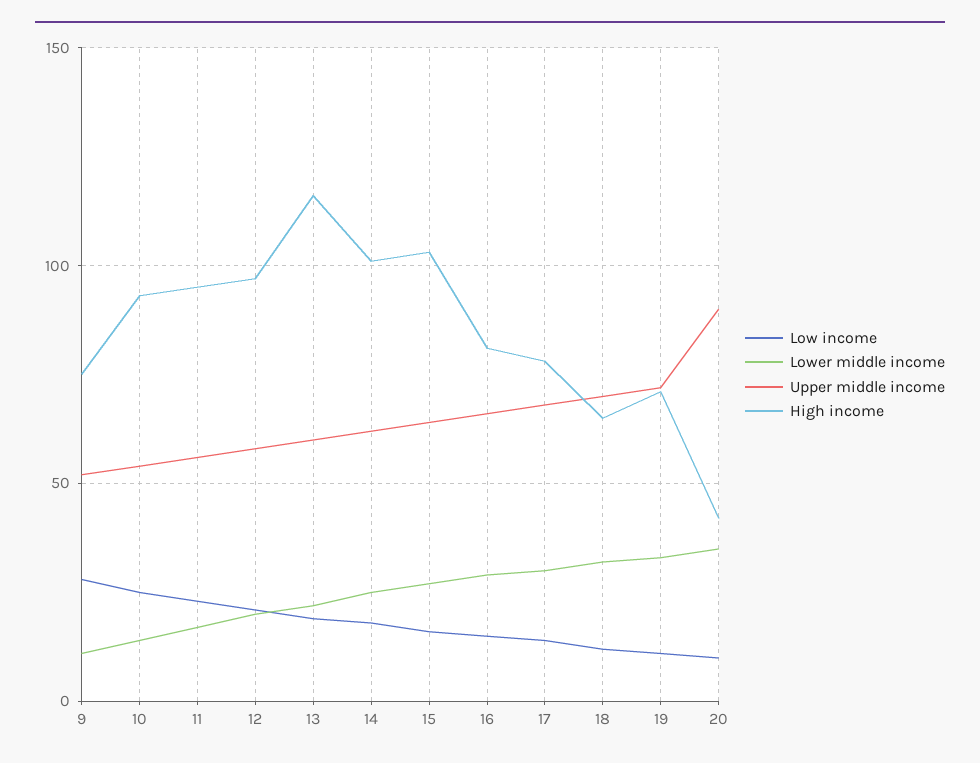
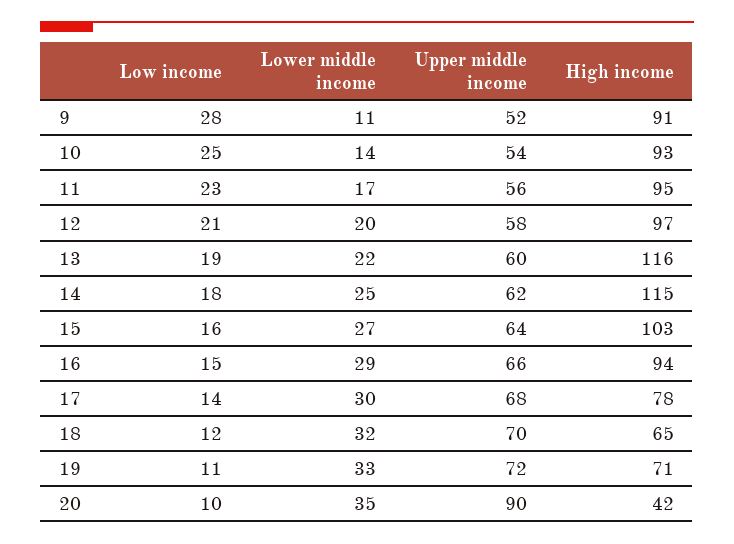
  {
    "Low income": {
      "9": 28,
      "10": 25,
      "11": 23,
      "12": 21,
      "13": 19,
      "14": 18,
      "15": 16,
      "16": 15,
      "17": 14,
      "18": 12,
      "19": 11,
      "20": 10
    },
    "Lower middle income": {
      "9": 11,
      "10": 14,
      "11": 17,
      "12": 20,
      "13": 22,
      "14": 25,
      "15": 27,
      "16": 29,
      "17": 30,
      "18": 32,
      "19": 33,
      "20": 35
    },
    "Upper middle income": {
      "9": 52,
      "10": 54,
      "11": 56,
      "12": 58,
      "13": 60,
      "14": 62,
      "15": 64,
      "16": 66,
      "17": 68,
      "18": 70,
      "19": 72,
      "20": 90
    },
    "High income": {
-     "9": 75,
+     "9": 91,
      "10": 93,
      "11": 95,
      "12": 97,
      "13": 116,
-     "14": 100,
+     "14": 115,
      "15": 103,
-     "16": 80,
+     "16": 94,
      "17": 78,
      "18": 65,
      "19": 71,
      "20": 42
    }
  }

